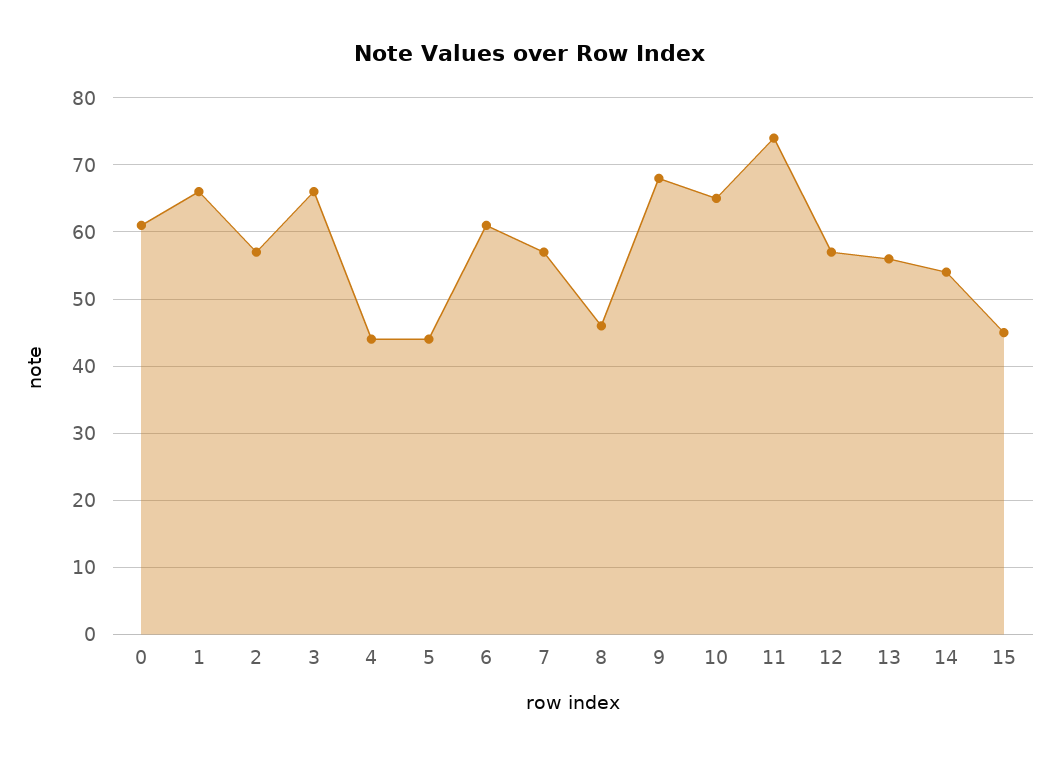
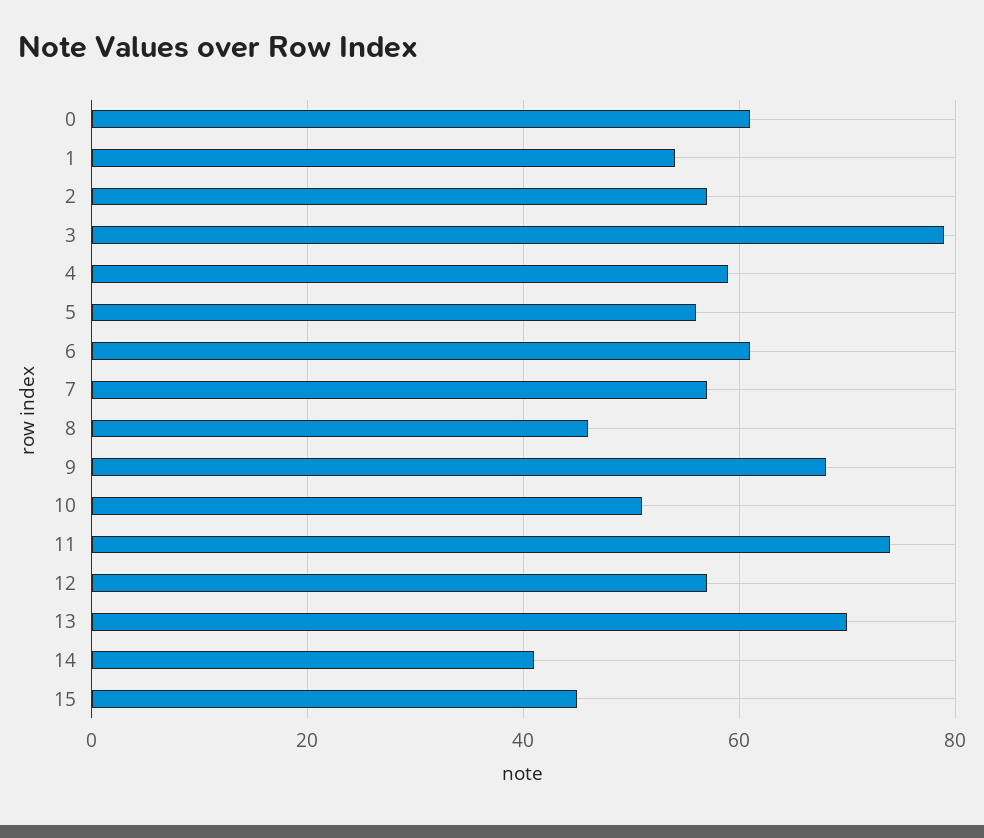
  {
    "0": 61,
-   "1": 66,
+   "1": 55,
    "2": 57,
-   "3": 66,
+   "3": 80,
-   "4": 44,
+   "4": 60,
-   "5": 44,
+   "5": 55,
    "6": 61,
    "7": 57,
    "8": 46,
    "9": 68,
-   "10": 65,
+   "10": 50,
    "11": 74,
    "12": 57,
-   "13": 56,
+   "13": 70,
-   "14": 54,
+   "14": 40,
    "15": 45
  }

